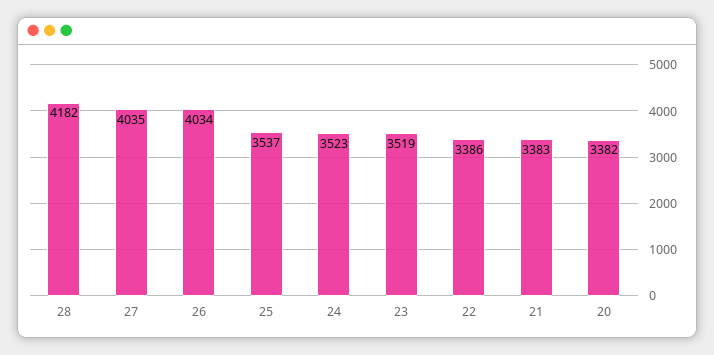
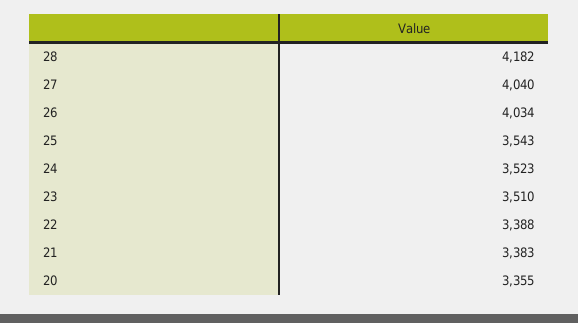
  {
    "28": 4182,
-   "27": 4035,
+   "27": 4040,
    "26": 4034,
-   "25": 3537,
+   "25": 3543,
    "24": 3523,
-   "23": 3519,
+   "23": 3510,
-   "22": 3386,
+   "22": 3388,
    "21": 3383,
-   "20": 3382
+   "20": 3355
  }

